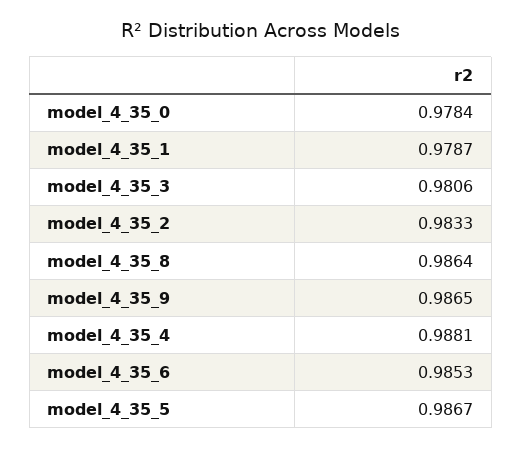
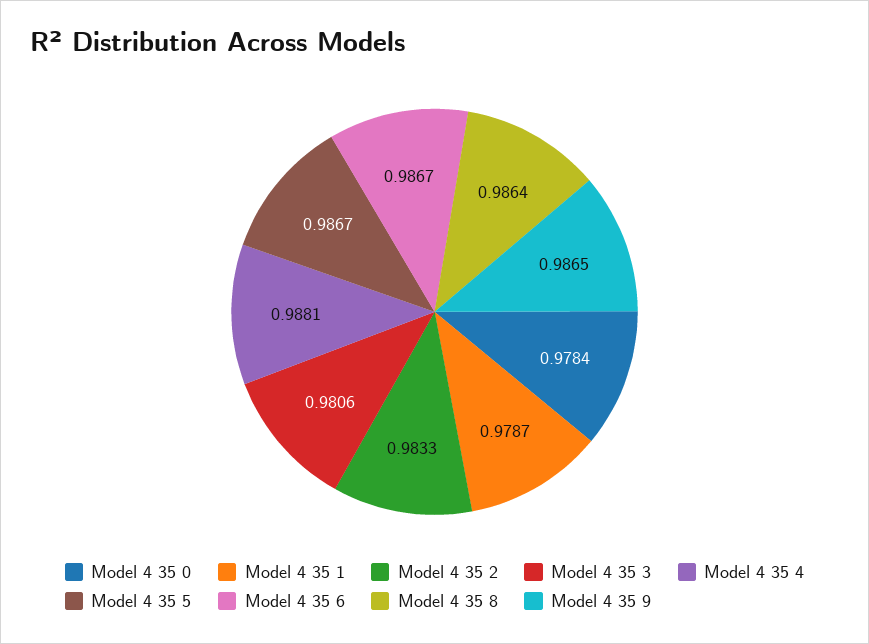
  {
    "model_4_35_0": 0.9784,
    "model_4_35_1": 0.9787,
    "model_4_35_3": 0.9806,
    "model_4_35_2": 0.9833,
    "model_4_35_8": 0.9864,
    "model_4_35_9": 0.9865,
    "model_4_35_4": 0.9881,
-   "model_4_35_6": 0.9853,
+   "model_4_35_6": 0.9867,
    "model_4_35_5": 0.9867
  }

